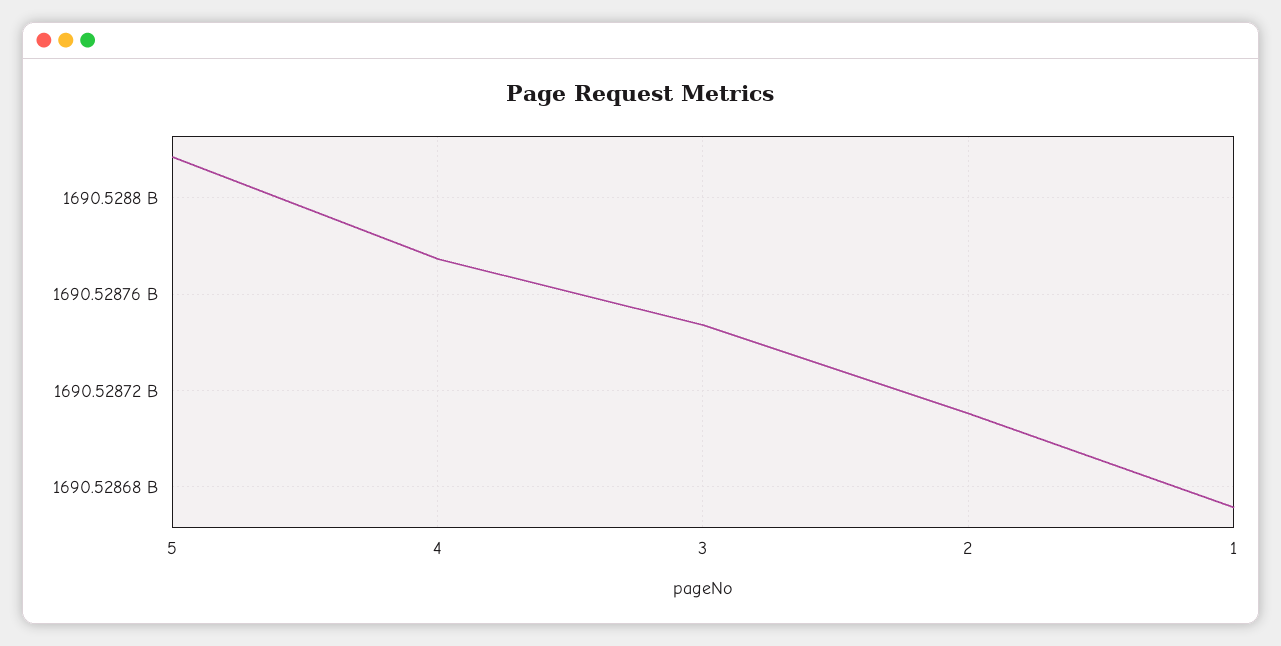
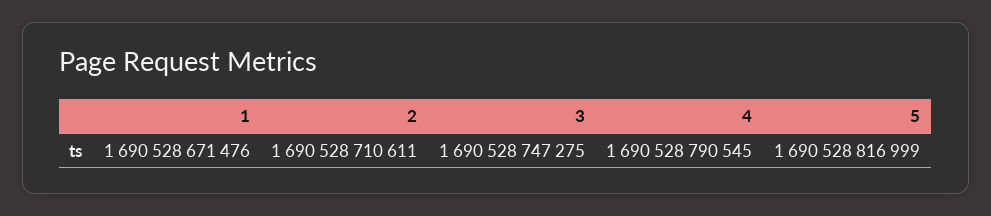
  {
    "5": 1690528816999,
-   "4": 1690528775000,
+   "4": 1690528790545,
    "3": 1690528747275,
    "2": 1690528710611,
    "1": 1690528671476
  }

